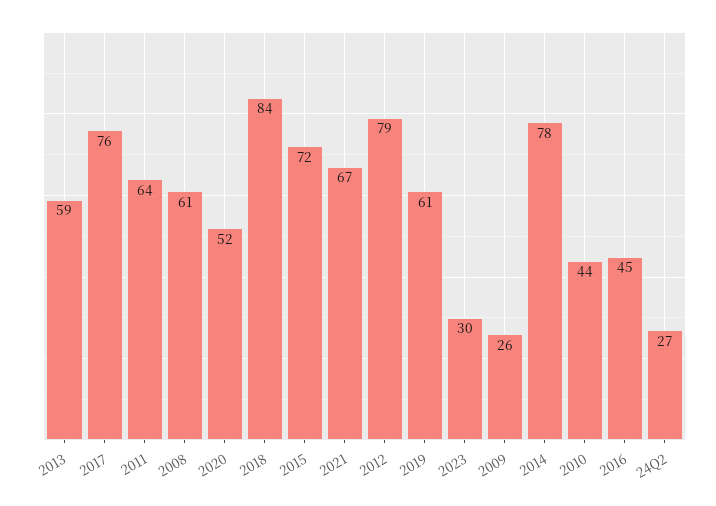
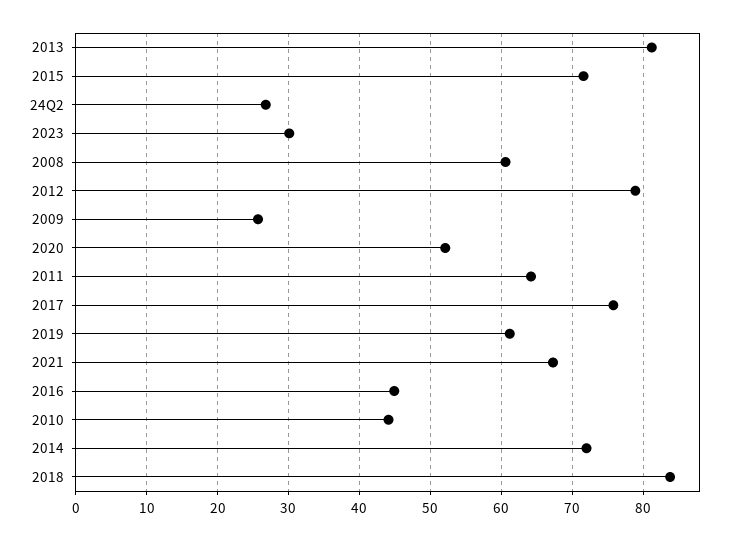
  {
-   "2013": 59,
+   "2013": 81,
    "2017": 76,
    "2011": 64,
    "2008": 61,
    "2020": 52,
    "2018": 84,
    "2015": 72,
    "2021": 67,
    "2012": 79,
    "2019": 61,
    "2023": 30,
    "2009": 26,
-   "2014": 78,
+   "2014": 72,
    "2010": 44,
    "2016": 45,
    "24Q2": 27
  }

